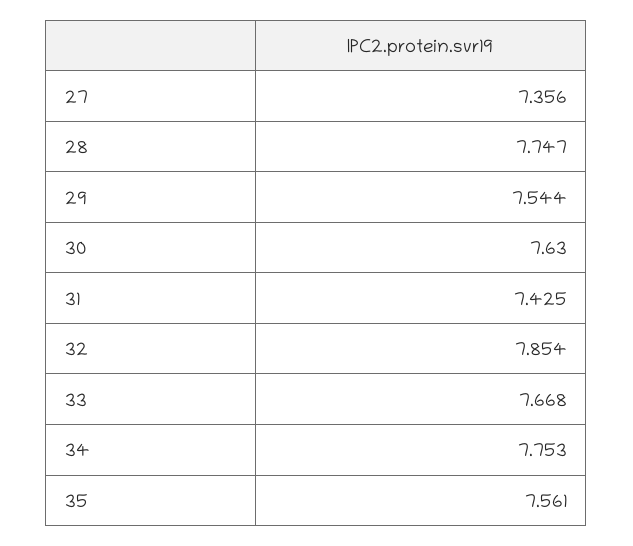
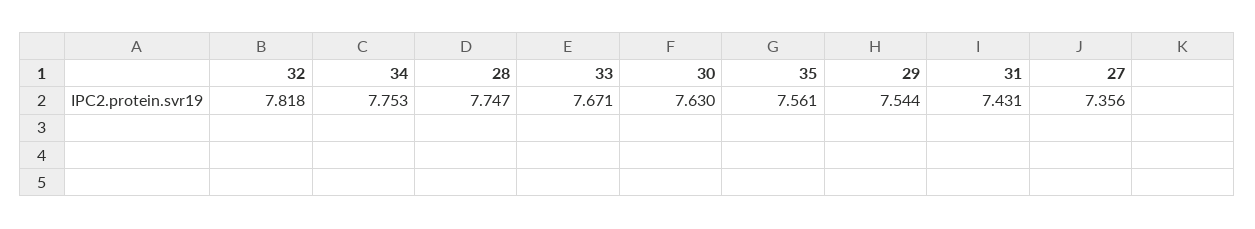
  {
    "27": 7.356,
    "28": 7.747,
    "29": 7.544,
    "30": 7.63,
-   "31": 7.425,
+   "31": 7.431,
-   "32": 7.854,
+   "32": 7.818,
-   "33": 7.668,
+   "33": 7.671,
    "34": 7.753,
    "35": 7.561
  }

